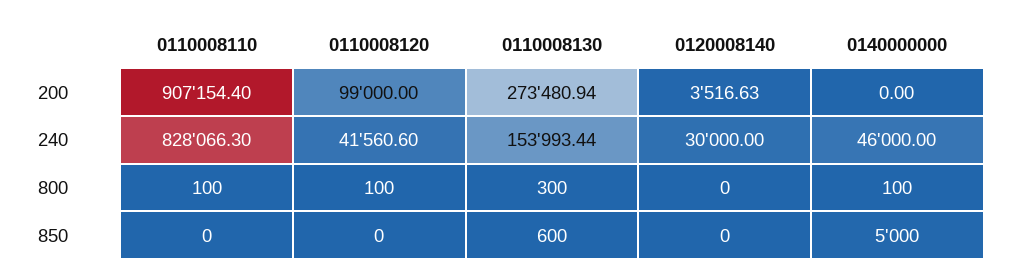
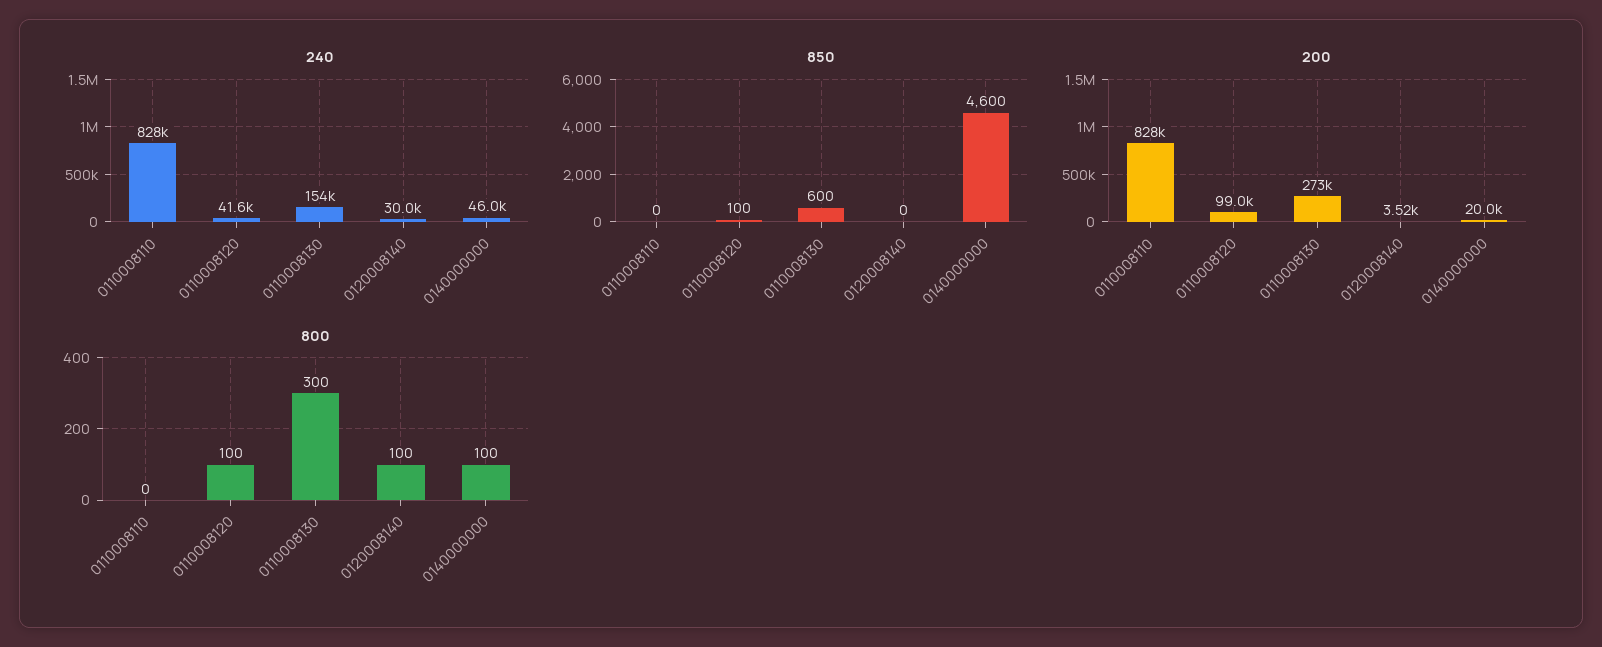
  {
    "200": {
-     "0110008110": 907154.4,
+     "0110008110": 828000,
      "0110008120": 99000,
      "0110008130": 273480.94,
      "0120008140": 3516.63,
-     "0140000000": 0
+     "0140000000": 20000
    },
    "240": {
      "0110008110": 828066.3,
      "0110008120": 41560.6,
      "0110008130": 153993.44,
      "0120008140": 30000,
      "0140000000": 46000
    },
    "800": {
-     "0110008110": 100,
+     "0110008110": 0,
      "0110008120": 100,
      "0110008130": 300,
-     "0120008140": 0,
+     "0120008140": 100,
      "0140000000": 100
    },
    "850": {
      "0110008110": 0,
-     "0110008120": 0,
+     "0110008120": 100,
      "0110008130": 600,
      "0120008140": 0,
-     "0140000000": 5000
+     "0140000000": 4600
    }
  }

